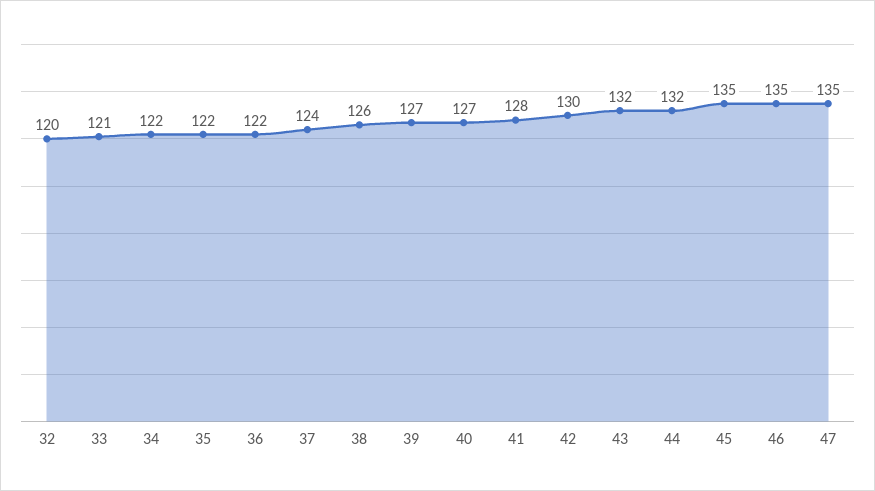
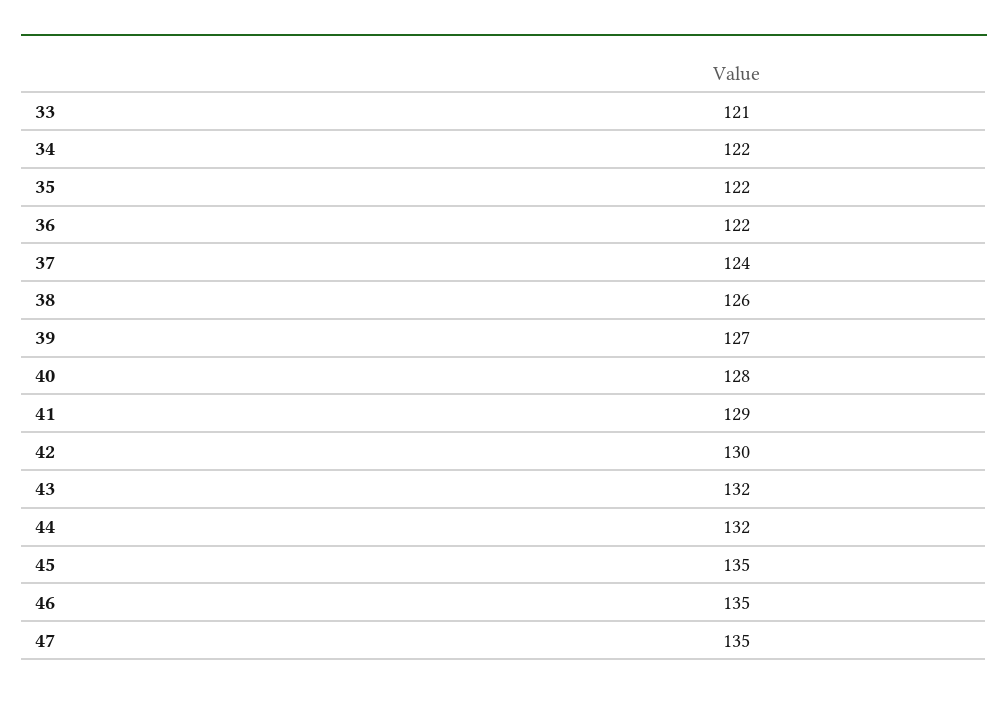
  {
-   "32": 120,
    "33": 121,
    "34": 122,
    "35": 122,
    "36": 122,
    "37": 124,
    "38": 126,
    "39": 127,
-   "40": 127,
+   "40": 128,
-   "41": 128,
+   "41": 129,
    "42": 130,
    "43": 132,
    "44": 132,
    "45": 135,
    "46": 135,
    "47": 135
  }

